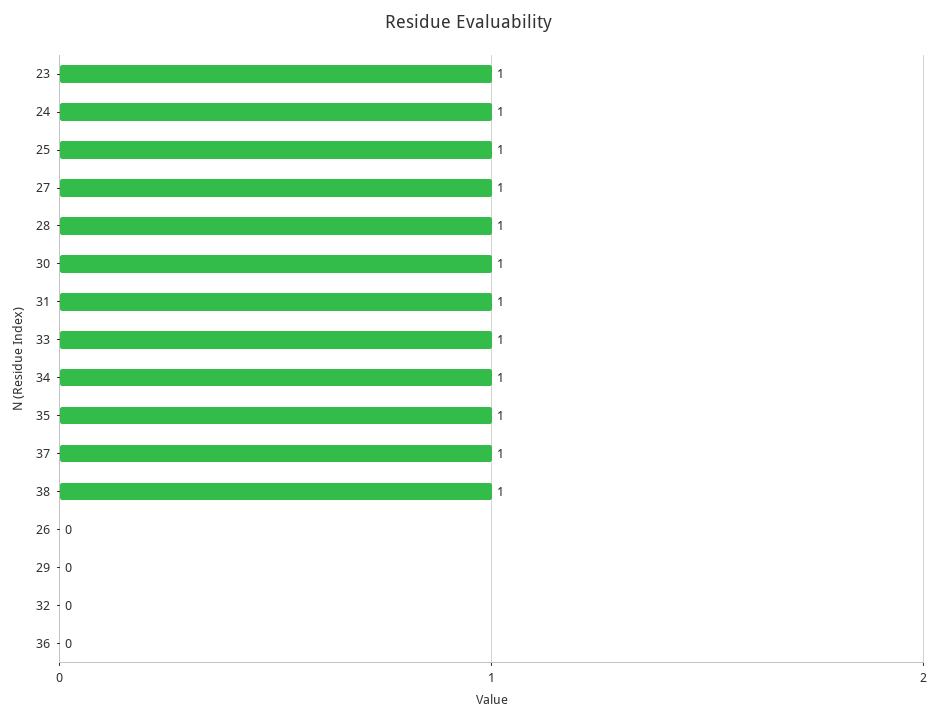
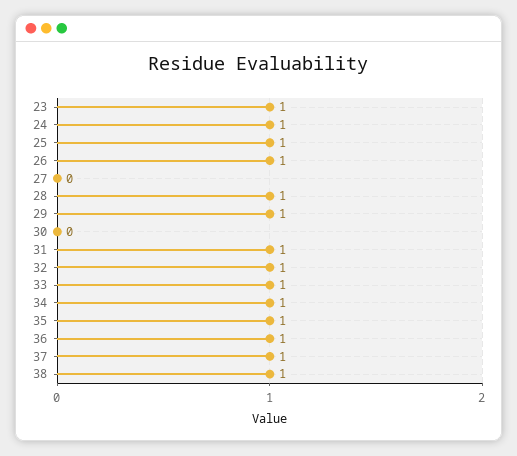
  {
    "23": 1,
    "24": 1,
    "25": 1,
-   "27": 1,
+   "27": 0,
    "28": 1,
-   "30": 1,
+   "30": 0,
    "31": 1,
    "33": 1,
    "34": 1,
    "35": 1,
    "37": 1,
    "38": 1,
-   "26": 0,
+   "26": 1,
-   "29": 0,
+   "29": 1,
-   "32": 0,
+   "32": 1,
-   "36": 0
+   "36": 1
  }

